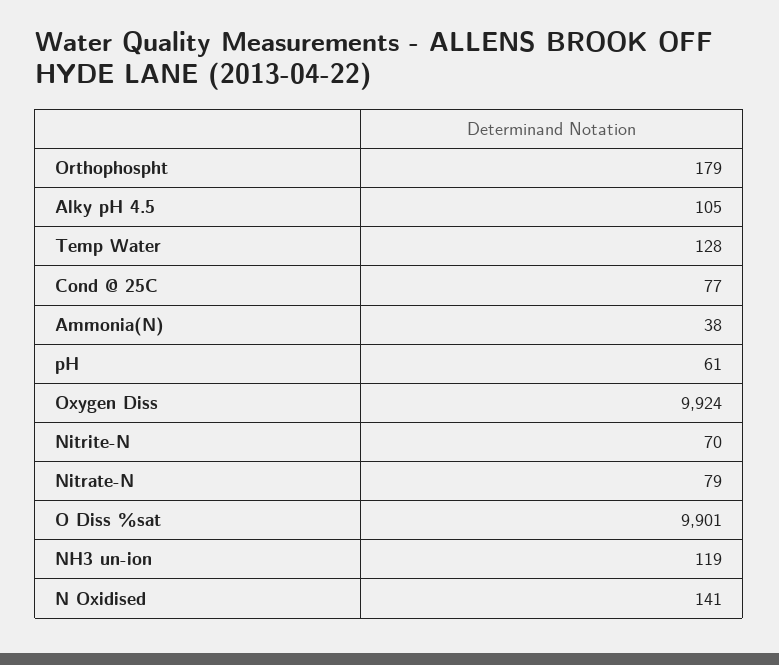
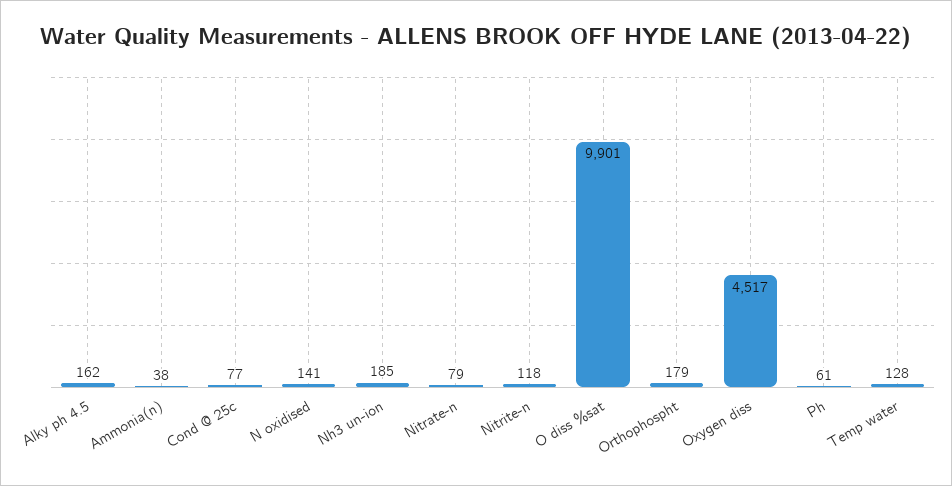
  {
    "Orthophospht": 179,
-   "Alky pH 4.5": 105,
+   "Alky pH 4.5": 162,
    "Temp Water": 128,
    "Cond @ 25C": 77,
    "Ammonia(N)": 38,
    "pH": 61,
-   "Oxygen Diss": 9924,
+   "Oxygen Diss": 4517,
-   "Nitrite-N": 70,
+   "Nitrite-N": 118,
    "Nitrate-N": 79,
    "O Diss %sat": 9901,
-   "NH3 un-ion": 119,
+   "NH3 un-ion": 185,
    "N Oxidised": 141
  }

